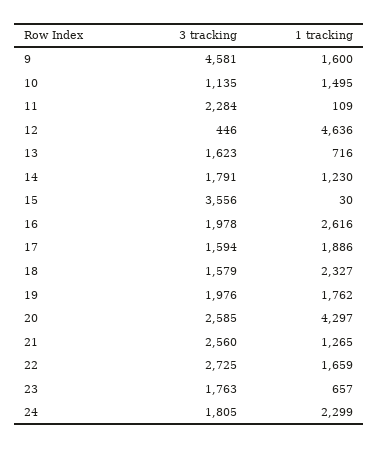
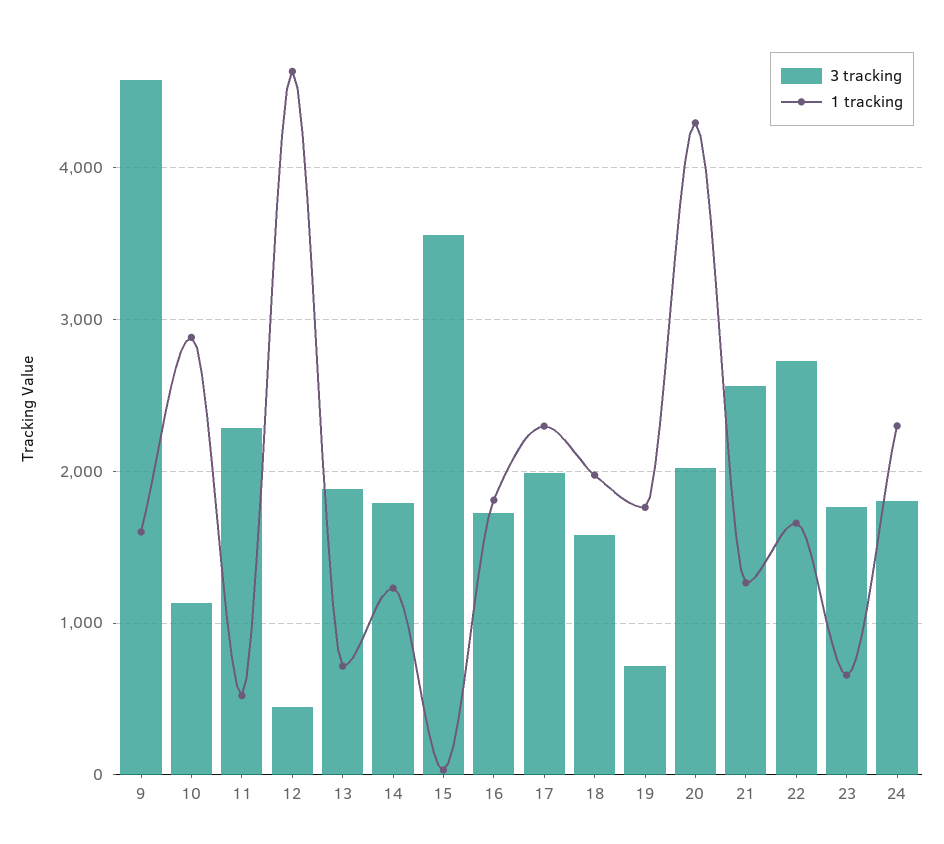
  {
    "3 tracking": {
      "9": 4581,
      "10": 1135,
      "11": 2284,
      "12": 446,
-     "13": 1623,
+     "13": 1900,
      "14": 1791,
      "15": 3556,
-     "16": 1978,
+     "16": 1700,
-     "17": 1594,
+     "17": 2000,
      "18": 1579,
-     "19": 1976,
+     "19": 700,
-     "20": 2585,
+     "20": 2000,
      "21": 2560,
      "22": 2725,
      "23": 1763,
      "24": 1805
    },
    "1 tracking": {
      "9": 1600,
-     "10": 1495,
+     "10": 2900,
-     "11": 109,
+     "11": 500,
      "12": 4636,
      "13": 716,
      "14": 1230,
      "15": 30,
-     "16": 2616,
+     "16": 1800,
-     "17": 1886,
+     "17": 2300,
-     "18": 2327,
+     "18": 2000,
      "19": 1762,
      "20": 4297,
      "21": 1265,
      "22": 1659,
      "23": 657,
      "24": 2299
    }
  }

